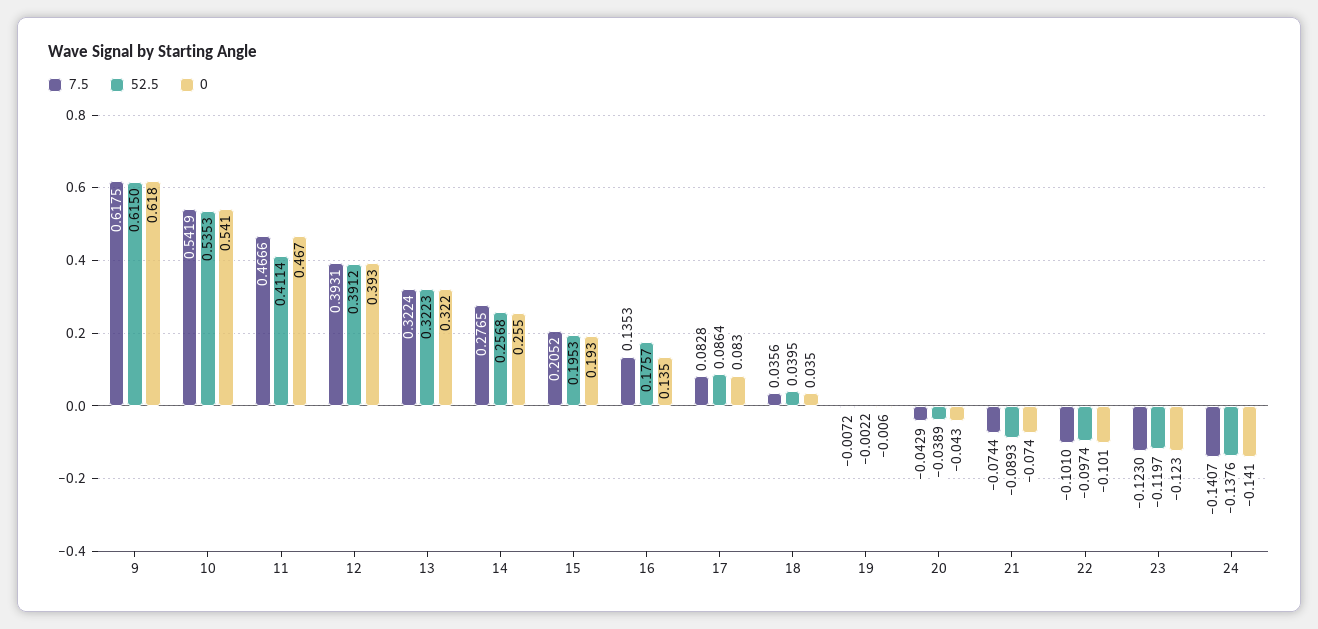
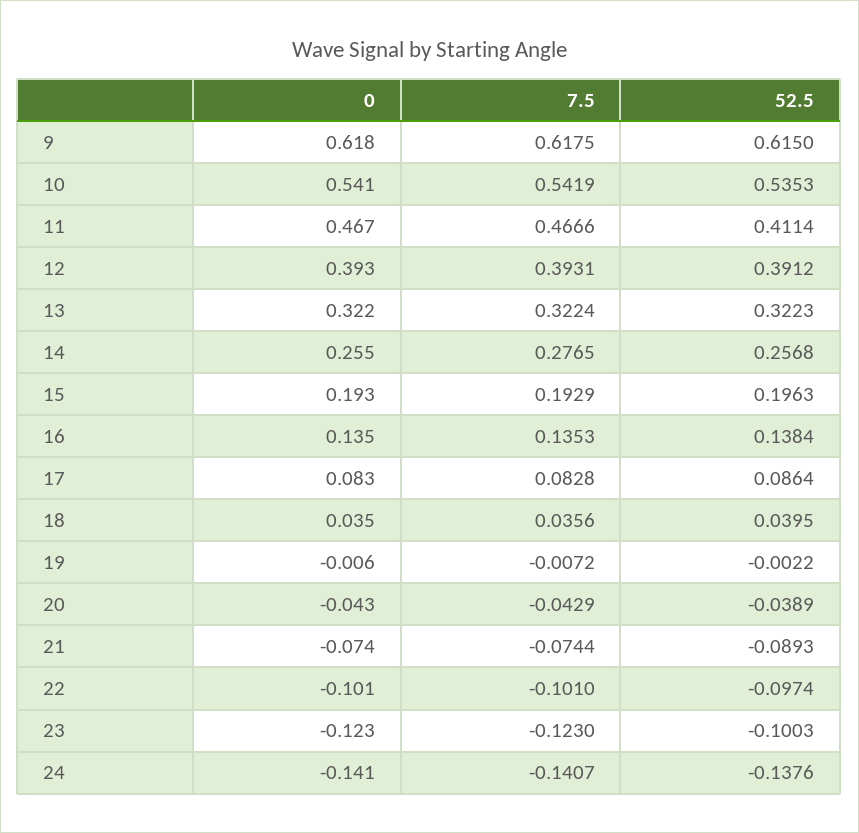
  {
    "7.5": {
      "9": 0.6175,
      "10": 0.5419,
      "11": 0.4666,
      "12": 0.3931,
      "13": 0.3224,
      "14": 0.2765,
-     "15": 0.2052,
+     "15": 0.1929,
      "16": 0.1353,
      "17": 0.0828,
      "18": 0.0356,
      "19": -0.0072,
      "20": -0.0429,
      "21": -0.0744,
      "22": -0.101,
      "23": -0.123,
      "24": -0.1407
    },
    "52.5": {
      "9": 0.615,
      "10": 0.5353,
      "11": 0.4114,
      "12": 0.3912,
      "13": 0.3223,
      "14": 0.2568,
-     "15": 0.1953,
+     "15": 0.1963,
-     "16": 0.1757,
+     "16": 0.1384,
      "17": 0.0864,
      "18": 0.0395,
      "19": -0.0022,
      "20": -0.0389,
      "21": -0.0893,
      "22": -0.0974,
-     "23": -0.1197,
+     "23": -0.1003,
      "24": -0.1376
    },
    "0": {
      "9": 0.618,
      "10": 0.541,
      "11": 0.467,
      "12": 0.393,
      "13": 0.322,
      "14": 0.255,
      "15": 0.193,
      "16": 0.135,
      "17": 0.083,
      "18": 0.035,
      "19": -0.006,
      "20": -0.043,
      "21": -0.074,
      "22": -0.101,
      "23": -0.123,
      "24": -0.141
    }
  }

